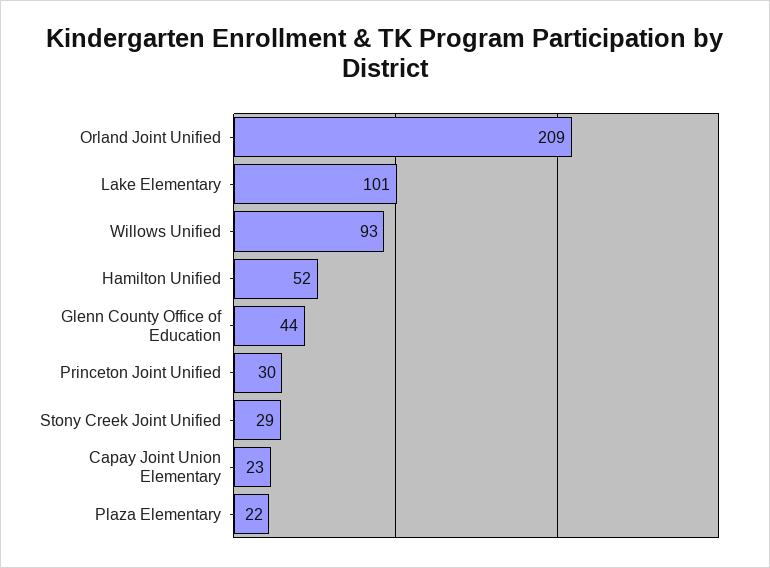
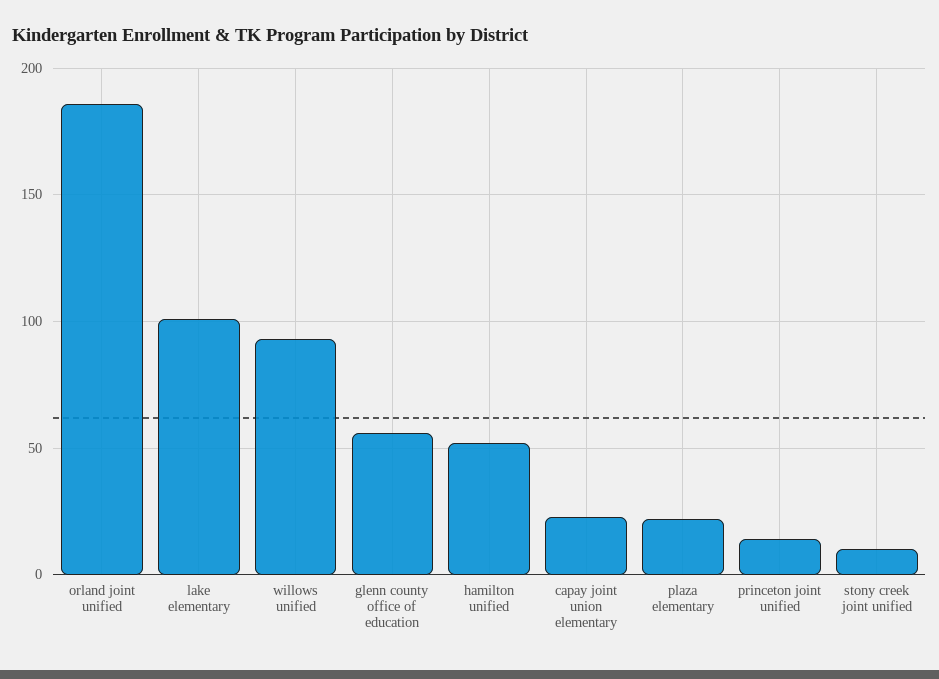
  {
-   "Orland Joint Unified": 209,
+   "Orland Joint Unified": 185,
    "Lake Elementary": 101,
    "Willows Unified": 93,
    "Hamilton Unified": 52,
-   "Glenn County Office of Education": 44,
+   "Glenn County Office of Education": 55,
-   "Princeton Joint Unified": 30,
+   "Princeton Joint Unified": 15,
-   "Stony Creek Joint Unified": 29,
+   "Stony Creek Joint Unified": 10,
    "Capay Joint Union Elementary": 23,
    "Plaza Elementary": 22
  }

